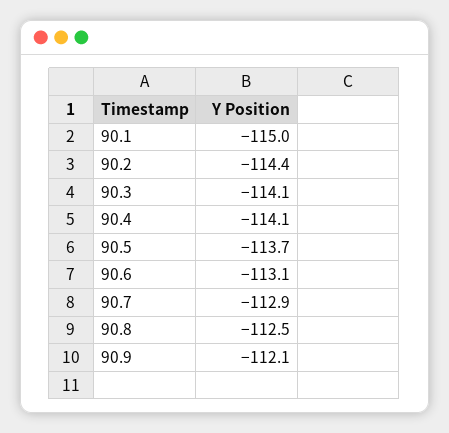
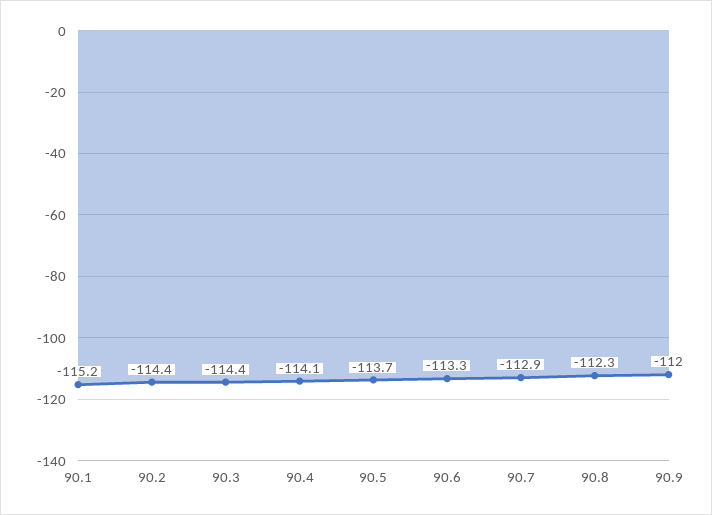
  {
-   "90.1": -115,
+   "90.1": -115.2,
    "90.2": -114.4,
-   "90.3": -114.1,
+   "90.3": -114.4,
    "90.4": -114.1,
    "90.5": -113.7,
-   "90.6": -113.1,
+   "90.6": -113.3,
    "90.7": -112.9,
-   "90.8": -112.5,
+   "90.8": -112.3,
-   "90.9": -112.1
+   "90.9": -112
  }

